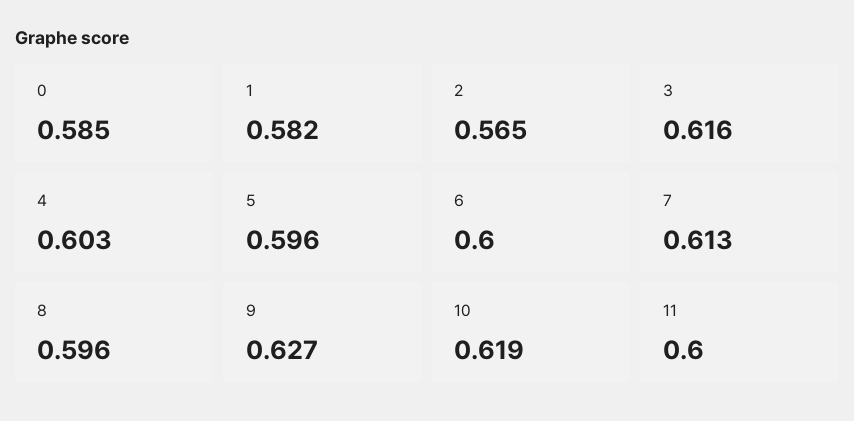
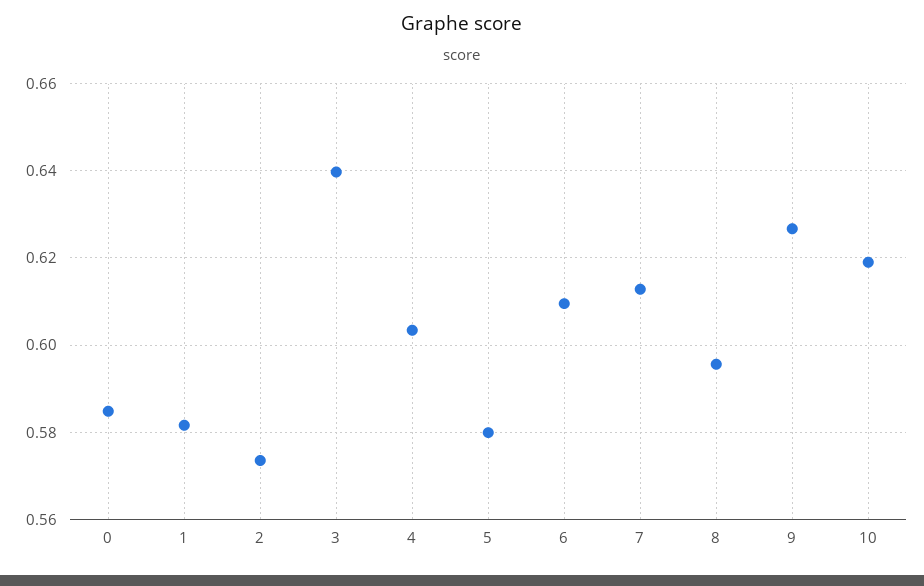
  {
    "0": 0.585,
    "1": 0.582,
-   "2": 0.565,
+   "2": 0.574,
-   "3": 0.616,
+   "3": 0.64,
    "4": 0.603,
-   "5": 0.596,
+   "5": 0.58,
-   "6": 0.6,
+   "6": 0.61,
    "7": 0.613,
    "8": 0.596,
    "9": 0.627,
-   "10": 0.619,
+   "10": 0.619
-   "11": 0.6
  }

